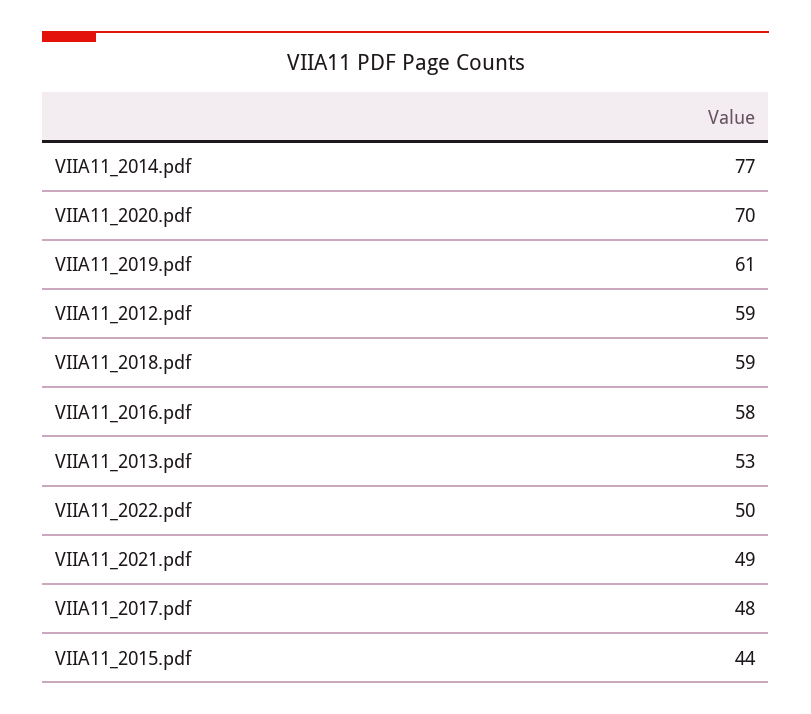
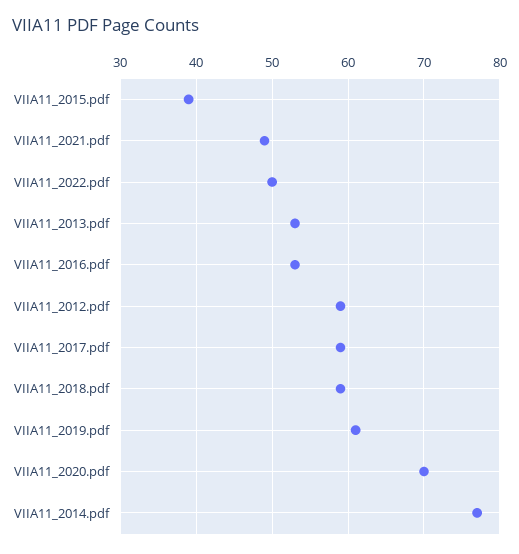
  {
    "VIIA11_2014.pdf": 77,
    "VIIA11_2020.pdf": 70,
    "VIIA11_2019.pdf": 61,
    "VIIA11_2012.pdf": 59,
    "VIIA11_2018.pdf": 59,
-   "VIIA11_2016.pdf": 58,
+   "VIIA11_2016.pdf": 53,
    "VIIA11_2013.pdf": 53,
    "VIIA11_2022.pdf": 50,
    "VIIA11_2021.pdf": 49,
-   "VIIA11_2017.pdf": 48,
+   "VIIA11_2017.pdf": 59,
-   "VIIA11_2015.pdf": 44
+   "VIIA11_2015.pdf": 39
  }

